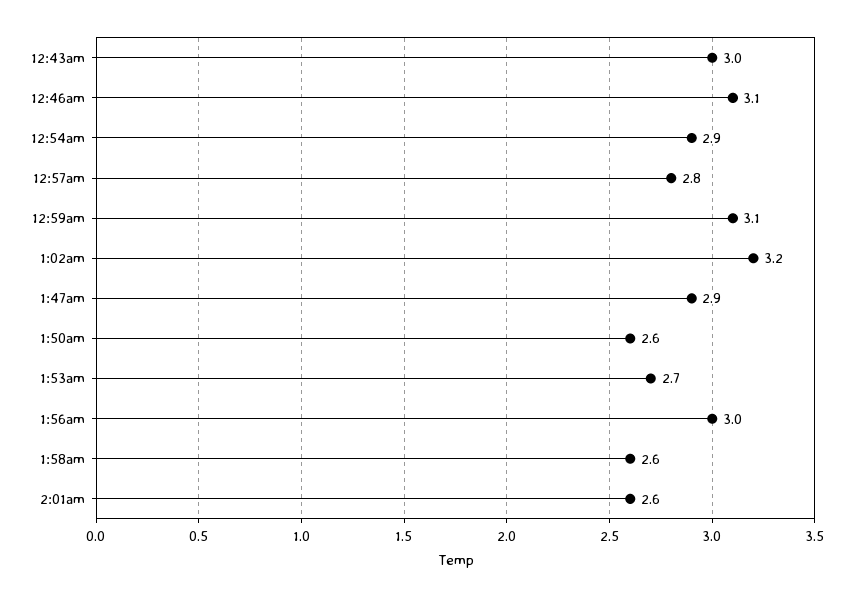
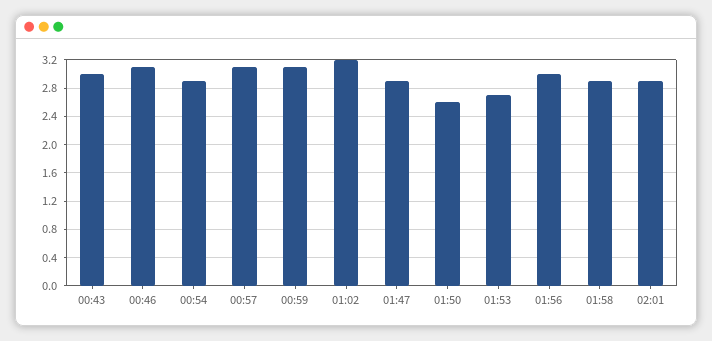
  {
    "12:43am": 3,
    "12:46am": 3.1,
    "12:54am": 2.9,
-   "12:57am": 2.8,
+   "12:57am": 3.1,
    "12:59am": 3.1,
    "1:02am": 3.2,
    "1:47am": 2.9,
    "1:50am": 2.6,
    "1:53am": 2.7,
    "1:56am": 3,
-   "1:58am": 2.6,
+   "1:58am": 2.9,
-   "2:01am": 2.6
+   "2:01am": 2.9
  }

